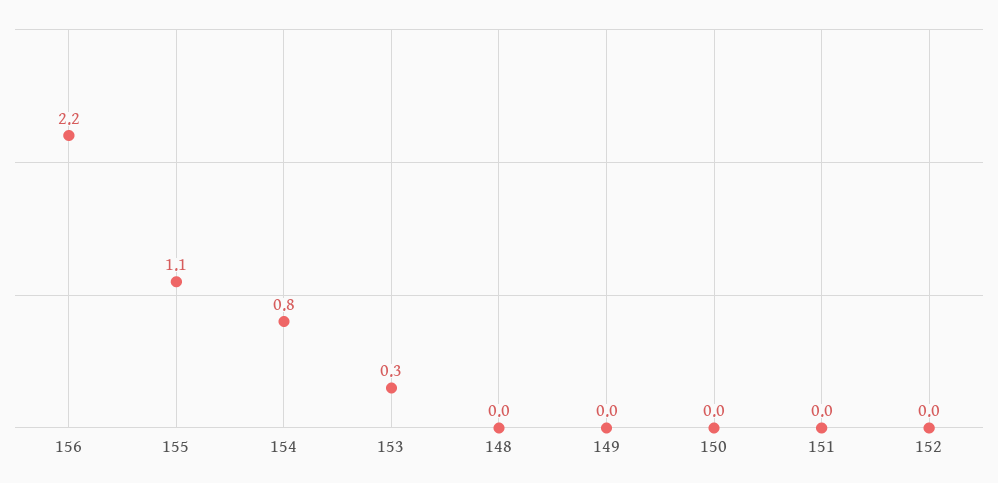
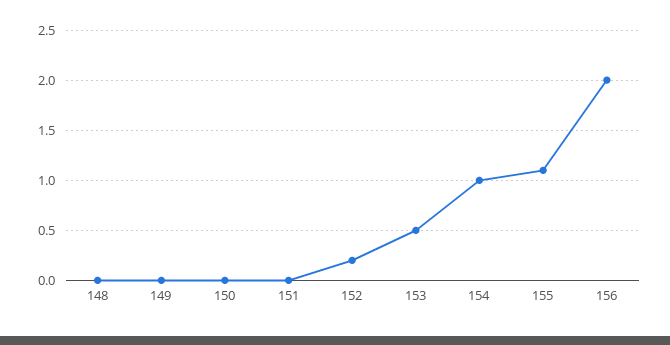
  {
-   "156": 2.2,
+   "156": 2,
    "155": 1.1,
-   "154": 0.8,
+   "154": 1,
-   "153": 0.3,
+   "153": 0.5,
    "148": 0,
    "149": 0,
    "150": 0,
    "151": 0,
-   "152": 0
+   "152": 0.2
  }

